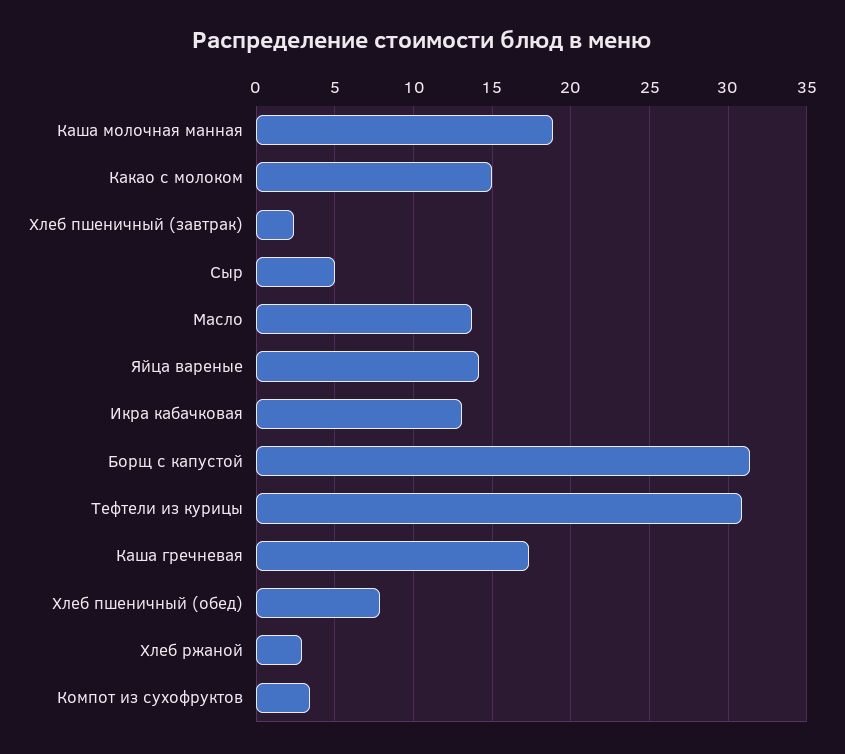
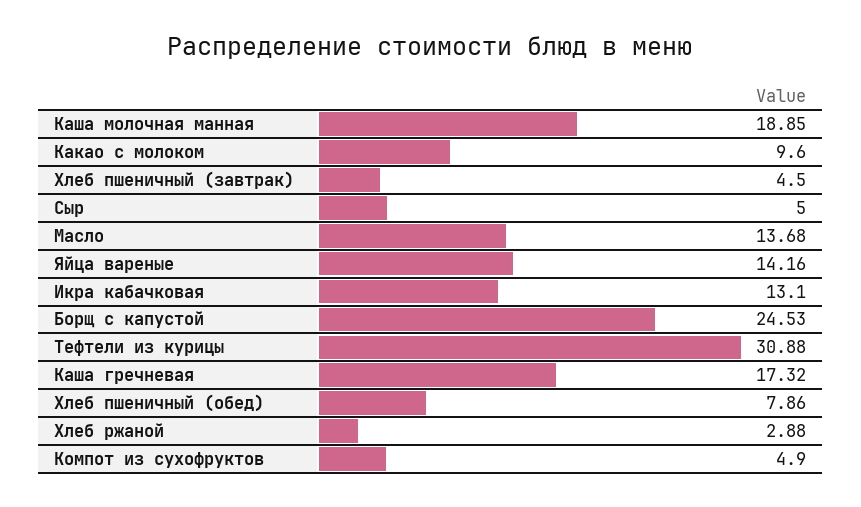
  {
    "Каша молочная манная": 18.85,
-   "Какао с молоком": 15,
+   "Какао с молоком": 9.6,
-   "Хлеб пшеничный (завтрак)": 2.5,
+   "Хлеб пшеничный (завтрак)": 4.5,
    "Сыр": 5,
    "Масло": 13.68,
    "Яйца вареные": 14.16,
    "Икра кабачковая": 13.1,
-   "Борщ с капустой": 31.5,
+   "Борщ с капустой": 24.53,
    "Тефтели из курицы": 30.88,
    "Каша гречневая": 17.32,
    "Хлеб пшеничный (обед)": 7.86,
    "Хлеб ржаной": 2.88,
-   "Компот из сухофруктов": 3.5
+   "Компот из сухофруктов": 4.9
  }

